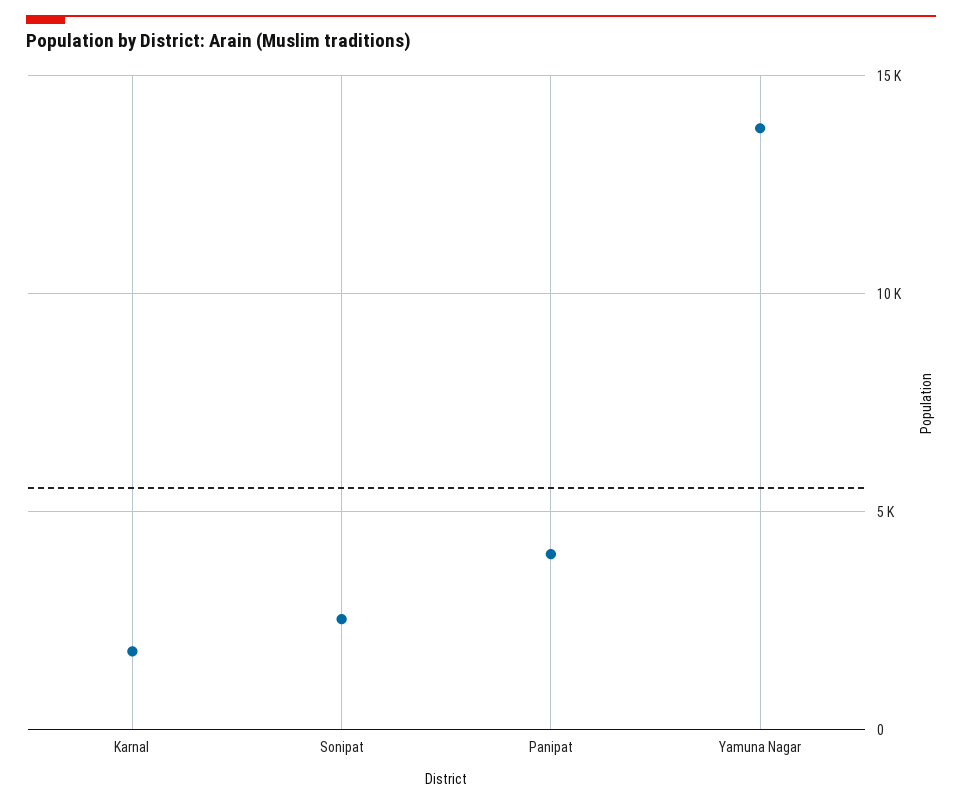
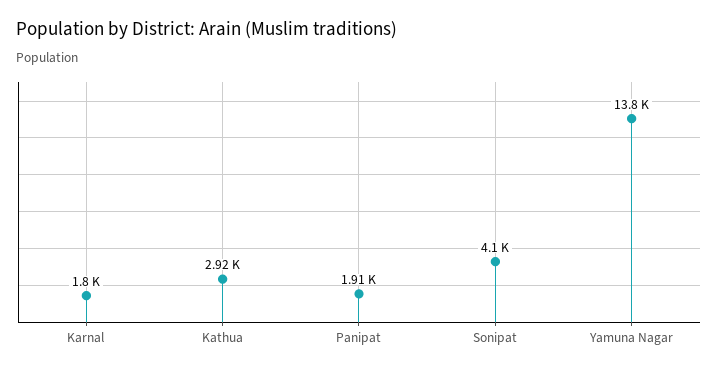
  {
    "Karnal": 1800,
-   "Sonipat": 2500,
+   "Sonipat": 4100,
-   "Panipat": 4000,
+   "Panipat": 1910,
-   "Yamuna Nagar": 13800
+   "Yamuna Nagar": 13800,
+   "Kathua": 2920
  }

